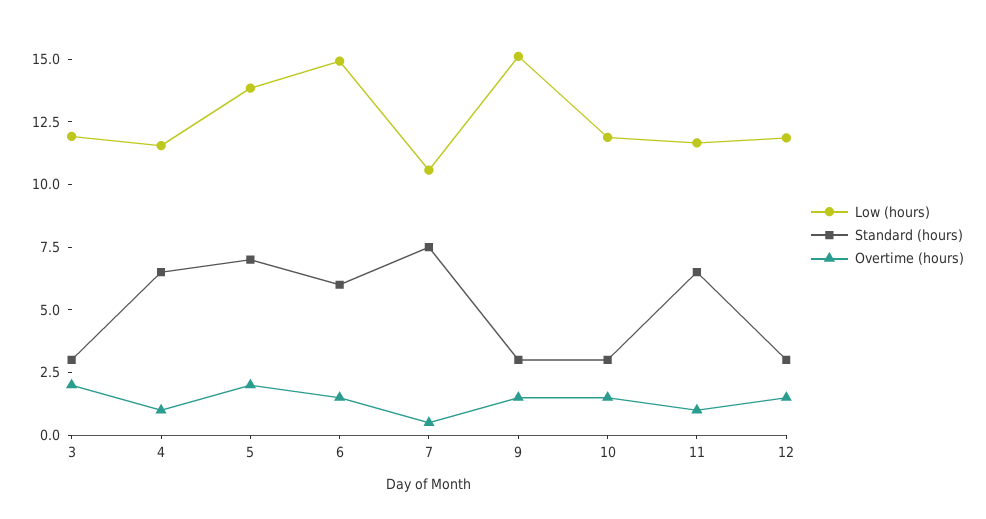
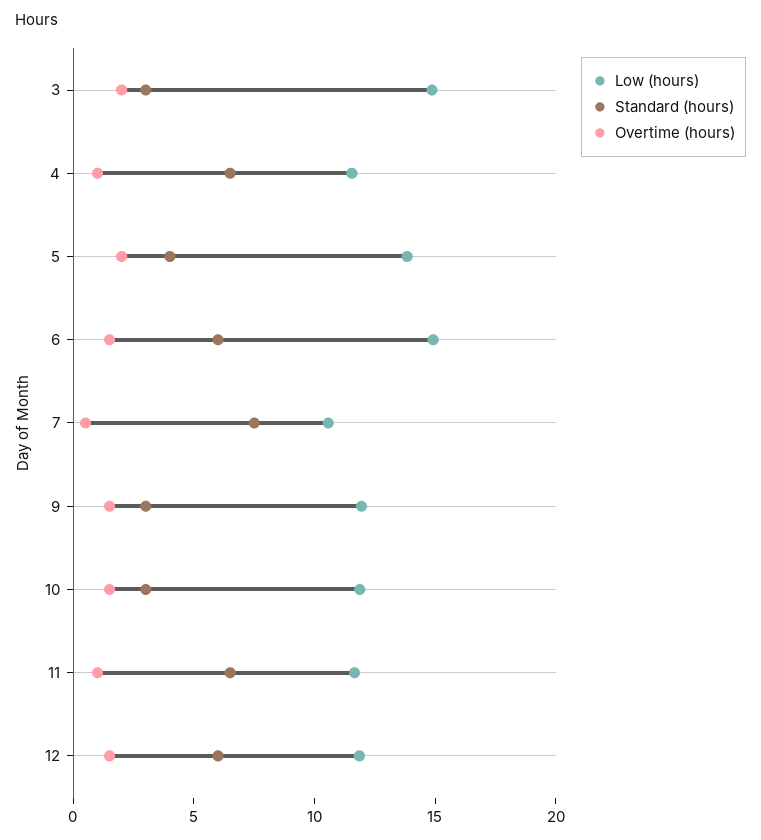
  {
    "Low (hours)": {
-     "3": 12,
+     "3": 15,
      "4": 11.5,
      "5": 14,
      "6": 15,
      "7": 10.5,
-     "9": 15,
+     "9": 12,
      "10": 12,
      "11": 11.5,
      "12": 12
    },
    "Standard (hours)": {
      "3": 3,
      "4": 6.5,
-     "5": 7,
+     "5": 4,
      "6": 6,
      "7": 7.5,
      "9": 3,
      "10": 3,
      "11": 6.5,
-     "12": 3
+     "12": 6
    },
    "Overtime (hours)": {
      "3": 2,
      "4": 1,
      "5": 2,
      "6": 1.5,
      "7": 0.5,
      "9": 1.5,
      "10": 1.5,
      "11": 1,
      "12": 1.5
    }
  }

